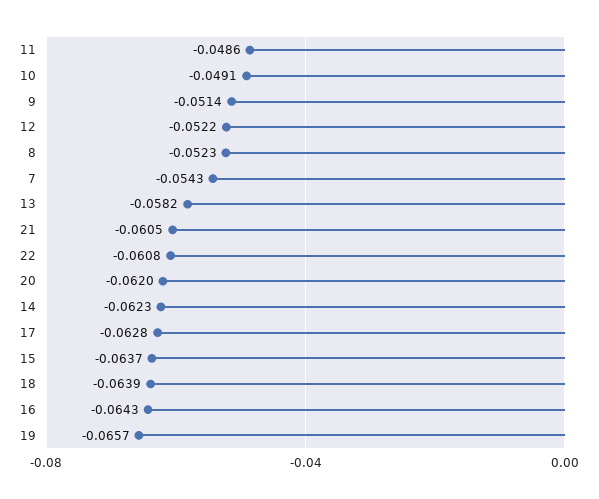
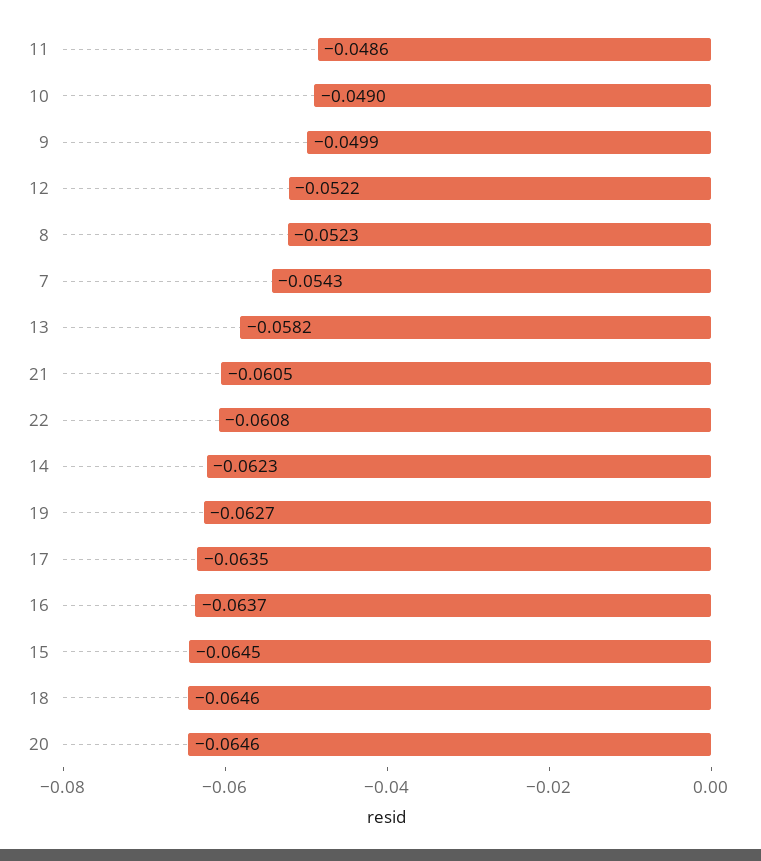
  {
    "11": -0.0486,
-   "10": -0.0491,
+   "10": -0.049,
-   "9": -0.0514,
+   "9": -0.0499,
    "12": -0.0522,
    "8": -0.0523,
    "7": -0.0543,
    "13": -0.0582,
    "21": -0.0605,
    "22": -0.0608,
-   "20": -0.062,
+   "20": -0.0646,
    "14": -0.0623,
-   "17": -0.0628,
+   "17": -0.0635,
-   "15": -0.0637,
+   "15": -0.0645,
-   "18": -0.0639,
+   "18": -0.0646,
-   "16": -0.0643,
+   "16": -0.0637,
-   "19": -0.0657
+   "19": -0.0627
  }

